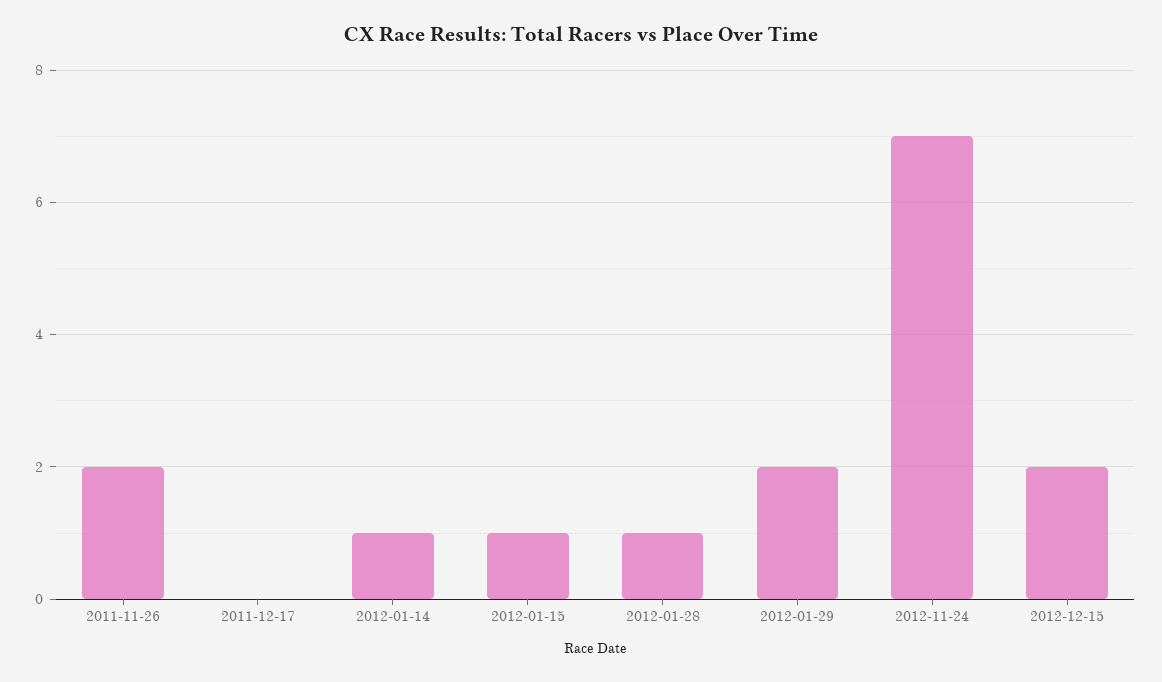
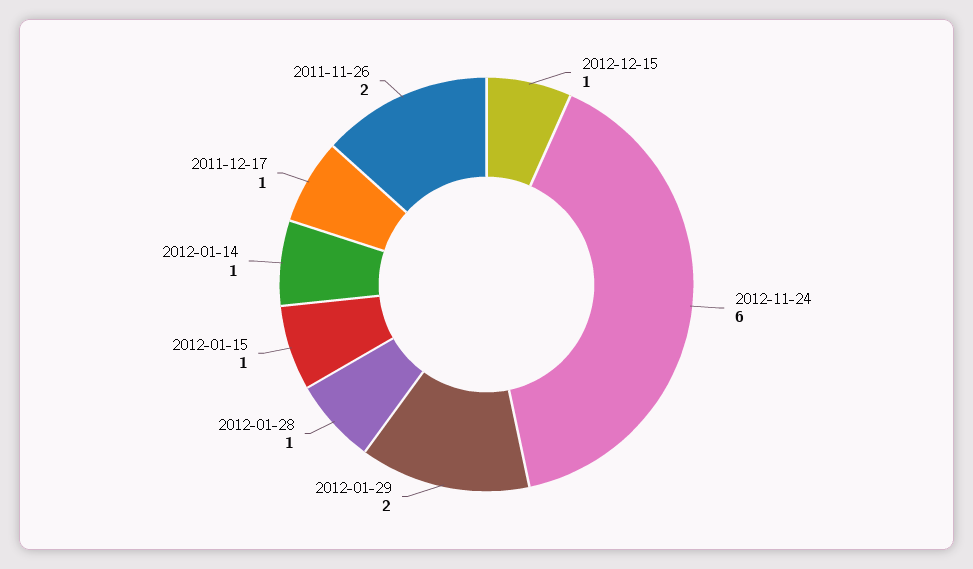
  {
    "2011-11-26": 2,
-   "2011-12-17": 0,
+   "2011-12-17": 1,
    "2012-01-14": 1,
    "2012-01-15": 1,
    "2012-01-28": 1,
    "2012-01-29": 2,
-   "2012-11-24": 7,
+   "2012-11-24": 6,
-   "2012-12-15": 2
+   "2012-12-15": 1
  }

